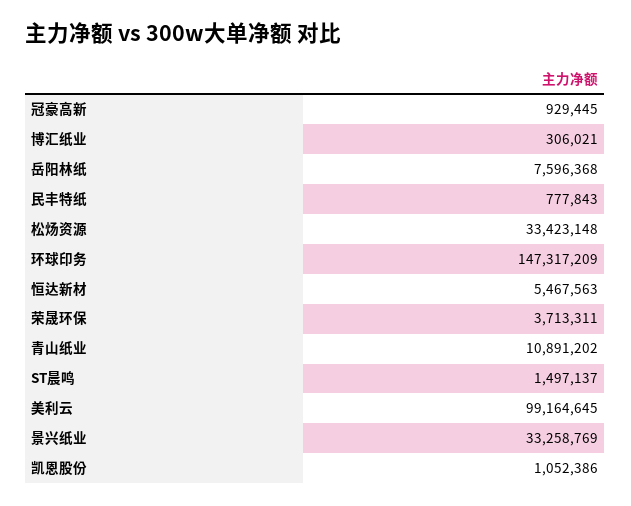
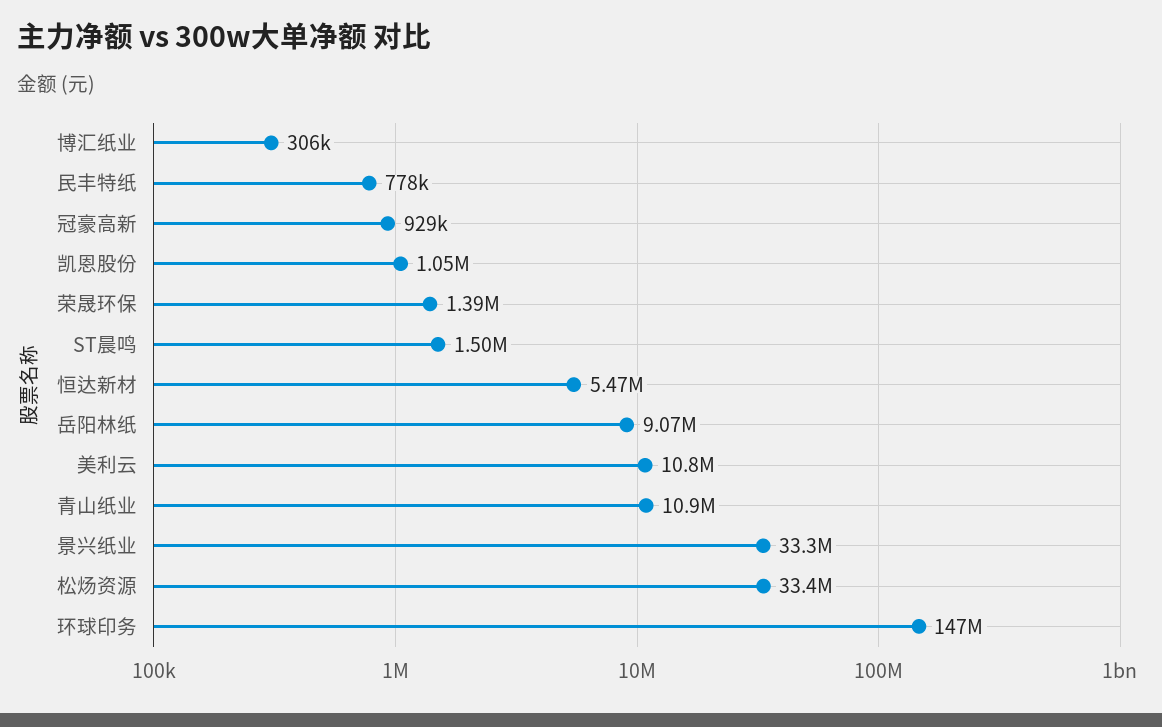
  {
    "冠豪高新": 929445,
    "博汇纸业": 306021,
-   "岳阳林纸": 7596368,
+   "岳阳林纸": 9070000,
    "民丰特纸": 777843,
    "松炀资源": 33423148,
    "环球印务": 147317209,
    "恒达新材": 5467563,
-   "荣晟环保": 3713311,
+   "荣晟环保": 1390000,
    "青山纸业": 10891202,
    "ST晨鸣": 1497137,
-   "美利云": 99164645,
+   "美利云": 10800000,
    "景兴纸业": 33258769,
    "凯恩股份": 1052386
  }

